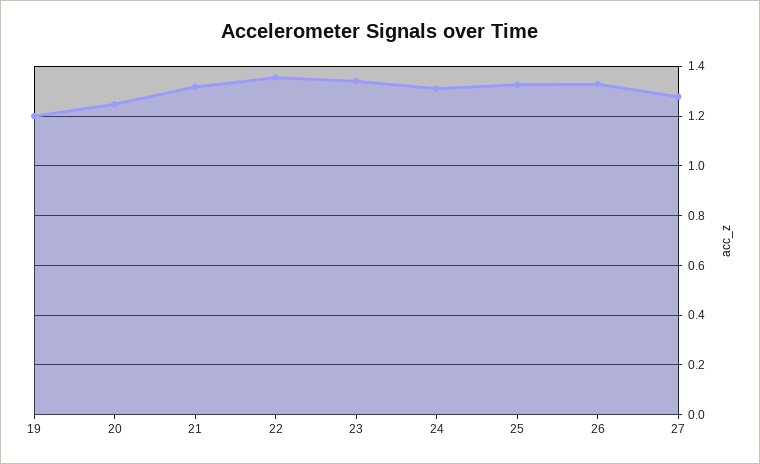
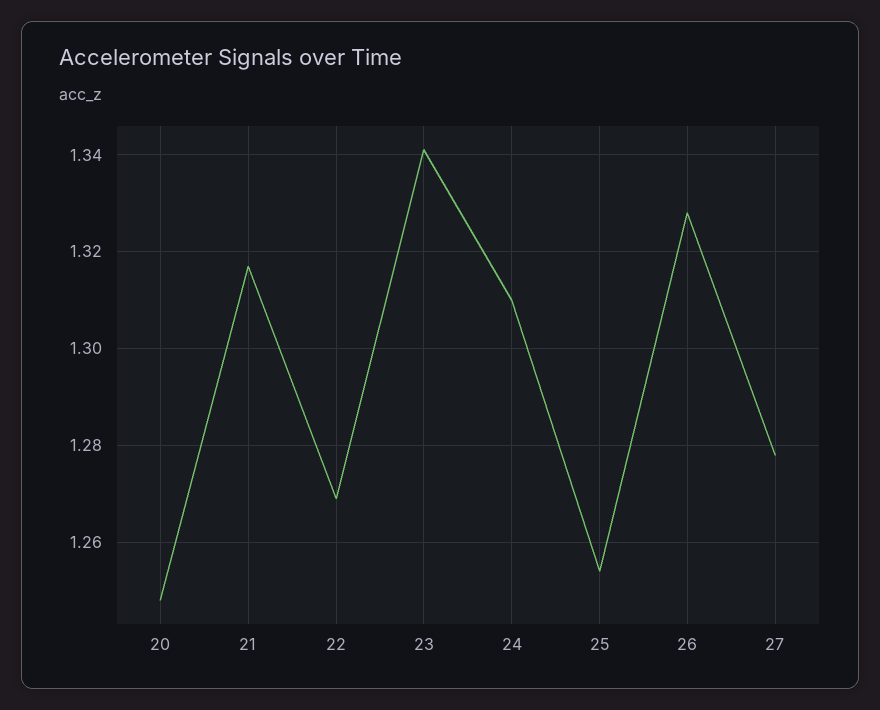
  {
-   "19": 1.2,
    "20": 1.25,
    "21": 1.315,
-   "22": 1.35,
+   "22": 1.27,
    "23": 1.34,
    "24": 1.31,
-   "25": 1.325,
+   "25": 1.255,
    "26": 1.33,
    "27": 1.28
  }

